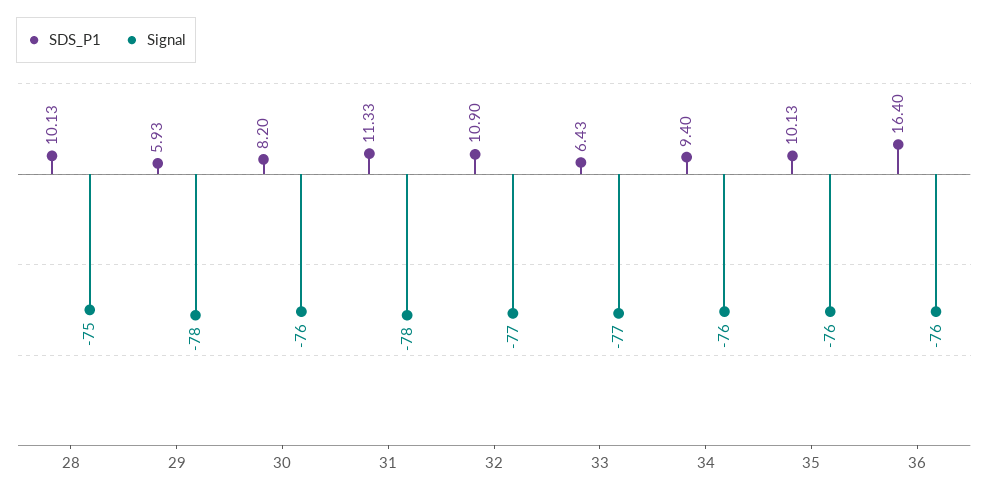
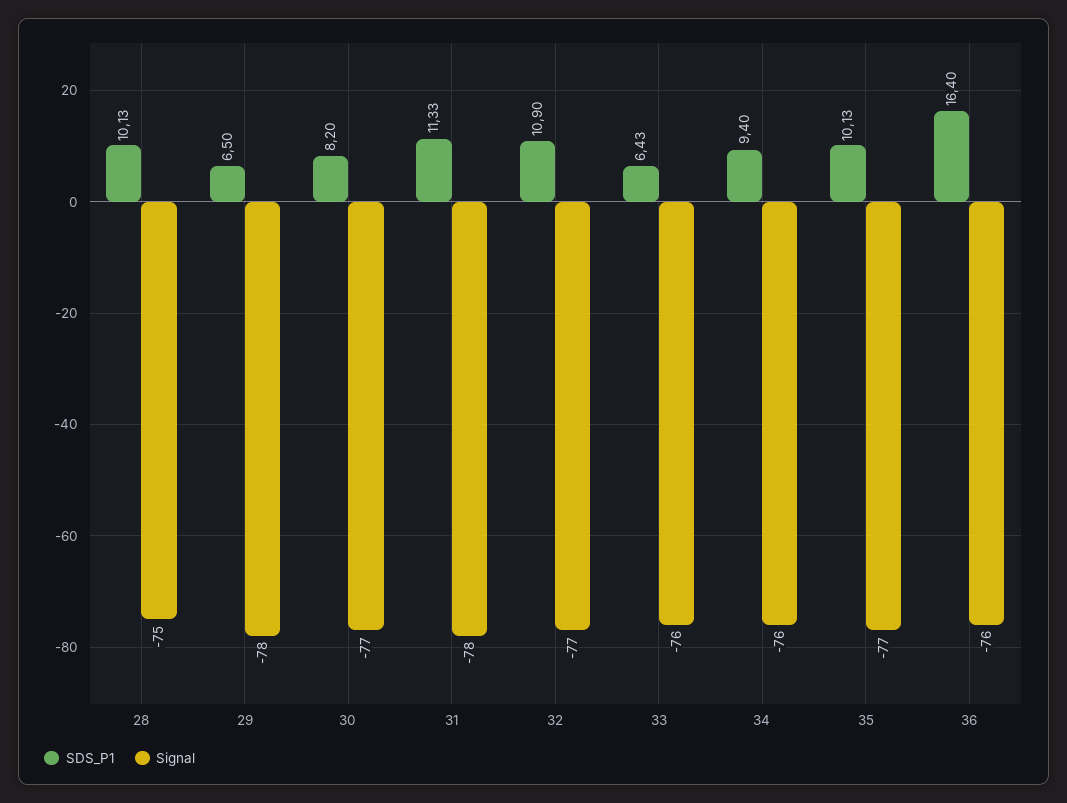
  {
    "SDS_P1": {
      "28": 10.13,
-     "29": 5.93,
+     "29": 6.5,
      "30": 8.2,
      "31": 11.33,
      "32": 10.9,
      "33": 6.43,
      "34": 9.4,
      "35": 10.13,
      "36": 16.4
    },
    "Signal": {
      "28": -75,
      "29": -78,
-     "30": -76,
+     "30": -77,
      "31": -78,
      "32": -77,
-     "33": -77,
+     "33": -76,
      "34": -76,
-     "35": -76,
+     "35": -77,
      "36": -76
    }
  }

